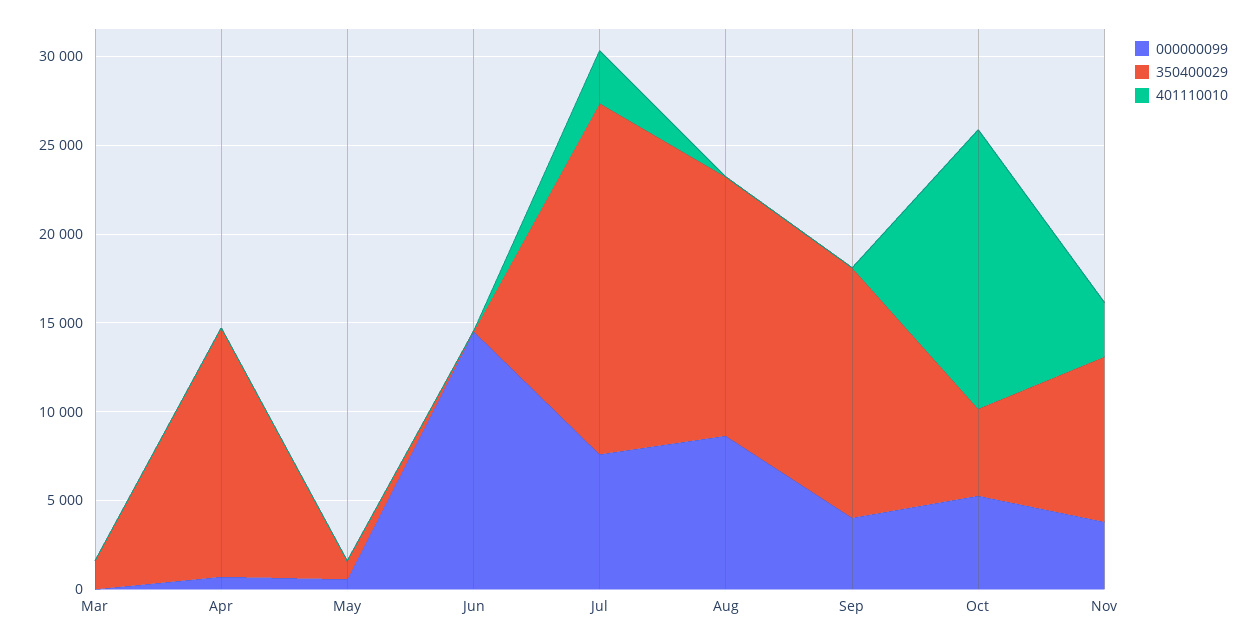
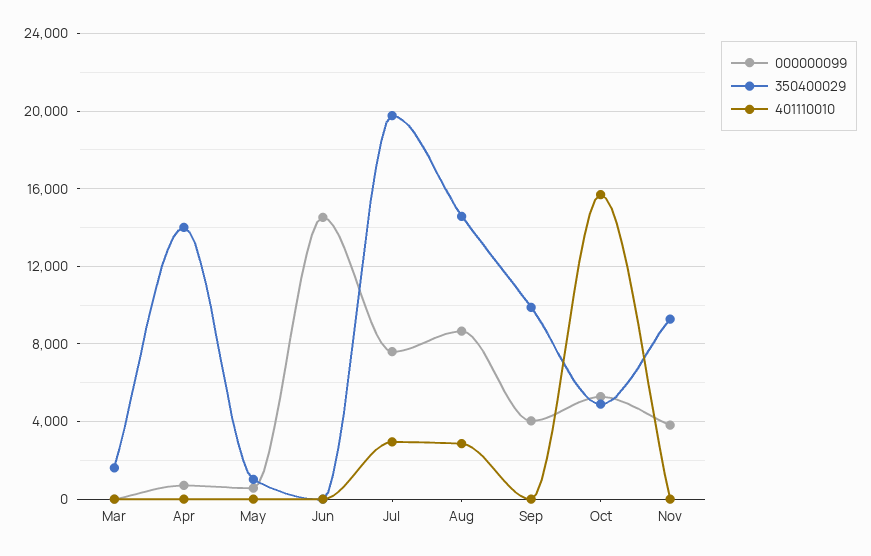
  {
    "000000099": {
      "Mar": 0,
      "Apr": 500,
      "May": 500,
      "Jun": 14500,
      "Jul": 7500,
      "Aug": 8500,
      "Sep": 4000,
      "Oct": 5500,
      "Nov": 4000
    },
    "350400029": {
      "Mar": 1500,
      "Apr": 14000,
      "May": 1000,
      "Jun": 0,
      "Jul": 20000,
      "Aug": 14500,
-     "Sep": 14000,
+     "Sep": 10000,
      "Oct": 5000,
      "Nov": 9500
    },
    "401110010": {
      "Mar": 0,
      "Apr": 0,
      "May": 0,
      "Jun": 0,
      "Jul": 3000,
-     "Aug": 0,
+     "Aug": 3000,
      "Sep": 0,
      "Oct": 15500,
-     "Nov": 3000
+     "Nov": 0
    }
  }

